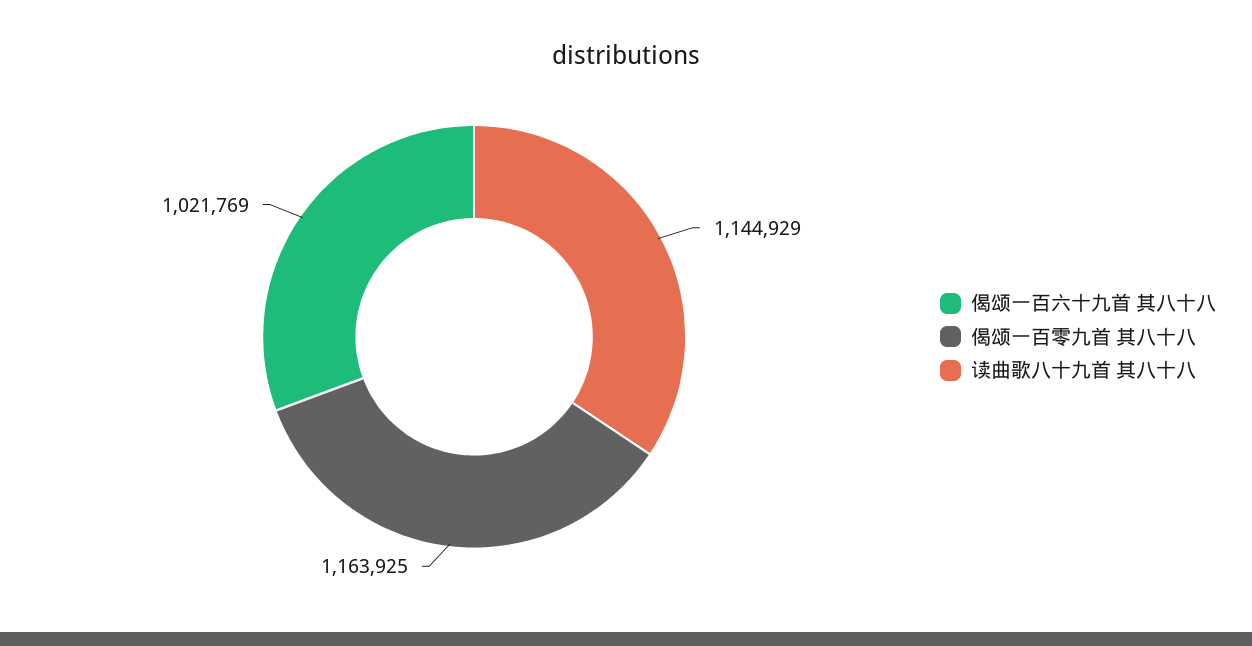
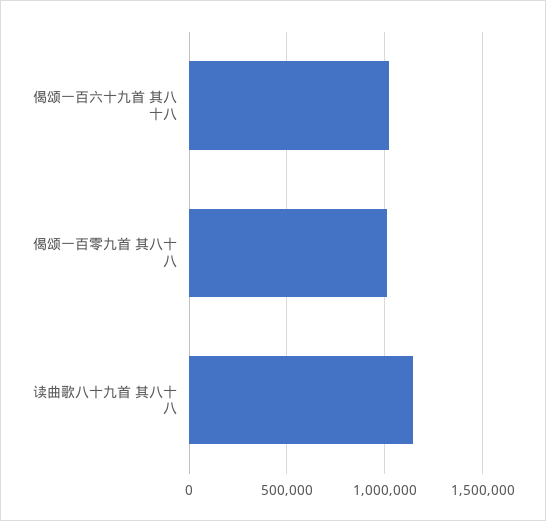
  {
    "偈颂一百六十九首 其八十八": 1021769,
-   "偈颂一百零九首 其八十八": 1163925,
+   "偈颂一百零九首 其八十八": 1000000,
    "读曲歌八十九首 其八十八": 1144929
  }

